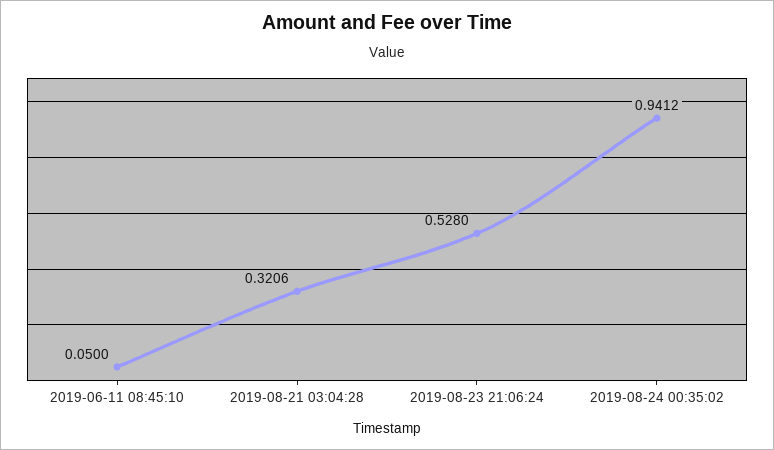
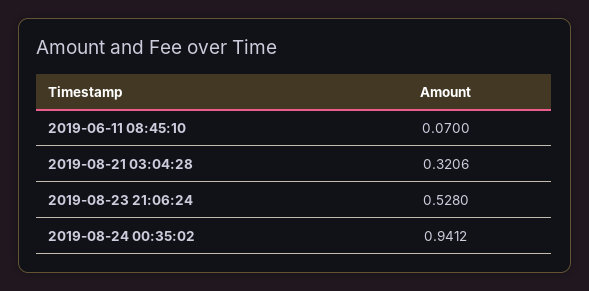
  {
-   "2019-06-11 08:45:10": 0.05,
+   "2019-06-11 08:45:10": 0.07,
    "2019-08-21 03:04:28": 0.3206,
    "2019-08-23 21:06:24": 0.528,
    "2019-08-24 00:35:02": 0.9412
  }

